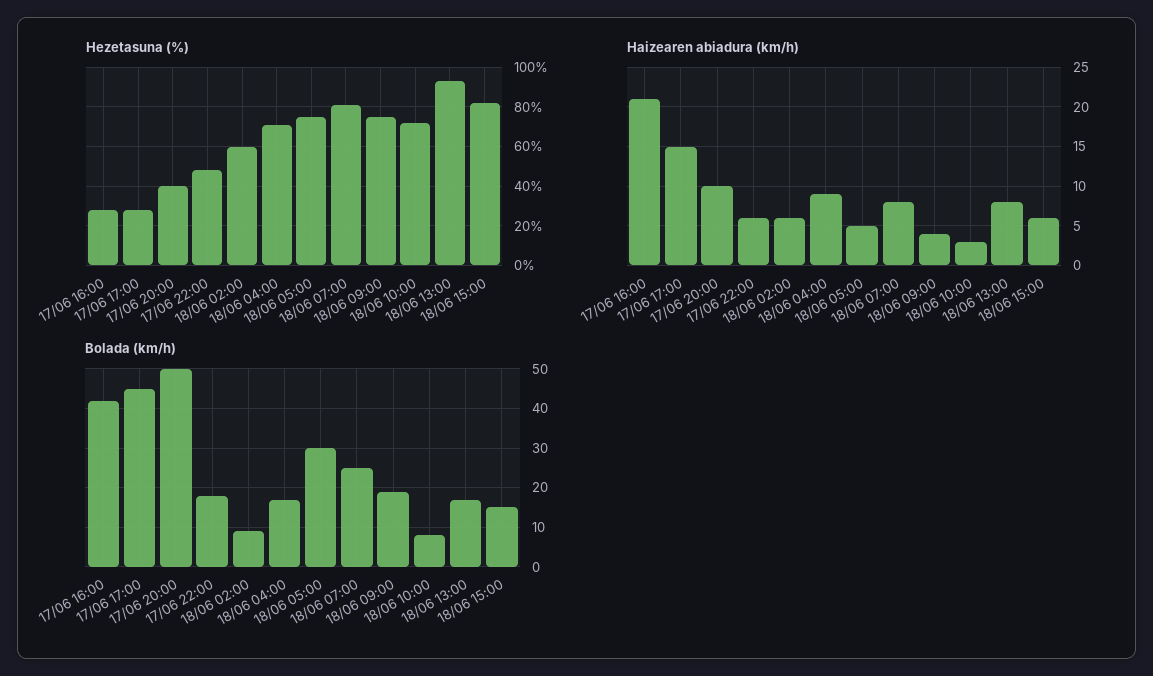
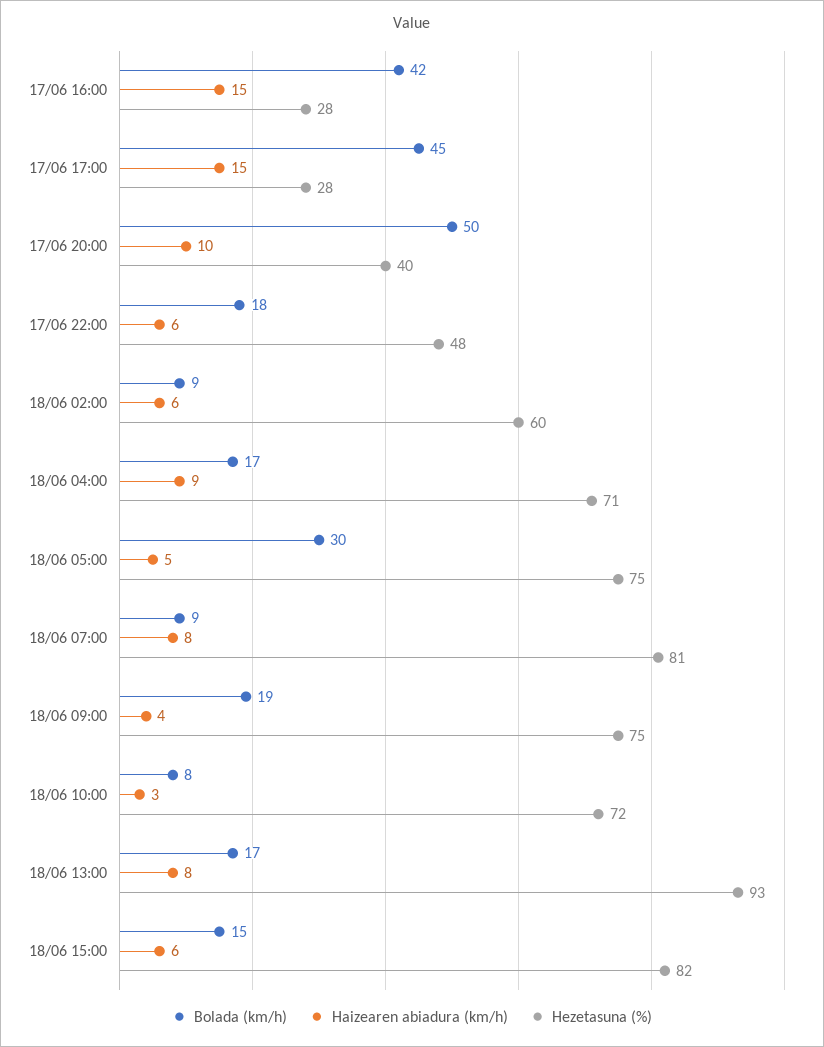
  {
    "Hezetasuna (%)": {
      "17/06 16:00": 28,
      "17/06 17:00": 28,
      "17/06 20:00": 40,
      "17/06 22:00": 48,
      "18/06 02:00": 60,
      "18/06 04:00": 71,
      "18/06 05:00": 75,
      "18/06 07:00": 81,
      "18/06 09:00": 75,
      "18/06 10:00": 72,
      "18/06 13:00": 93,
      "18/06 15:00": 82
    },
    "Haizearen abiadura (km/h)": {
-     "17/06 16:00": 21,
+     "17/06 16:00": 15,
      "17/06 17:00": 15,
      "17/06 20:00": 10,
      "17/06 22:00": 6,
      "18/06 02:00": 6,
      "18/06 04:00": 9,
      "18/06 05:00": 5,
      "18/06 07:00": 8,
      "18/06 09:00": 4,
      "18/06 10:00": 3,
      "18/06 13:00": 8,
      "18/06 15:00": 6
    },
    "Bolada (km/h)": {
      "17/06 16:00": 42,
      "17/06 17:00": 45,
      "17/06 20:00": 50,
      "17/06 22:00": 18,
      "18/06 02:00": 9,
      "18/06 04:00": 17,
      "18/06 05:00": 30,
-     "18/06 07:00": 25,
+     "18/06 07:00": 9,
      "18/06 09:00": 19,
      "18/06 10:00": 8,
      "18/06 13:00": 17,
      "18/06 15:00": 15
    }
  }

